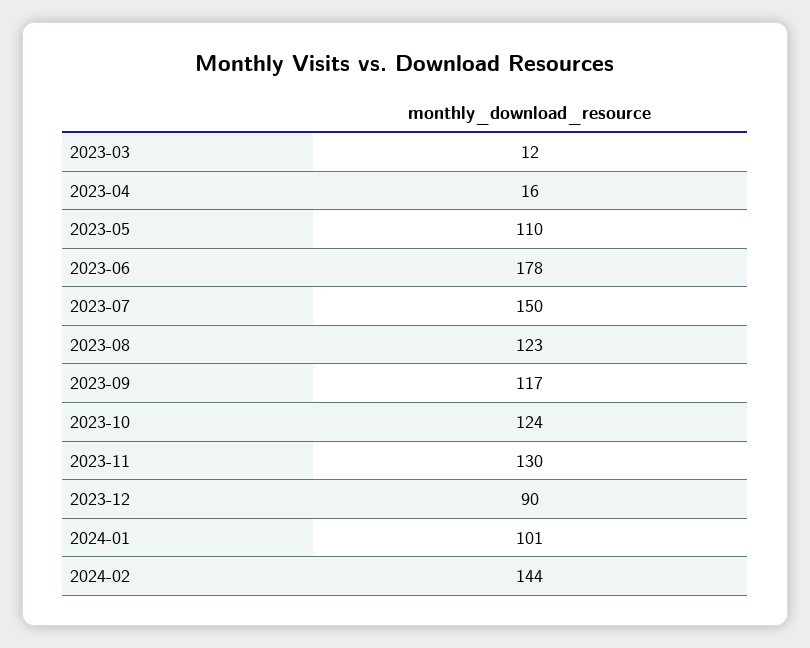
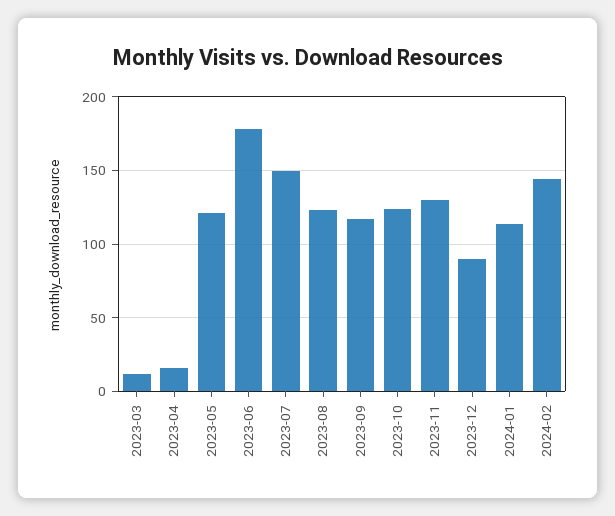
  {
    "2023-03": 12,
    "2023-04": 16,
-   "2023-05": 110,
+   "2023-05": 120,
    "2023-06": 178,
    "2023-07": 150,
    "2023-08": 123,
    "2023-09": 117,
    "2023-10": 124,
    "2023-11": 130,
    "2023-12": 90,
-   "2024-01": 101,
+   "2024-01": 115,
    "2024-02": 144
  }

